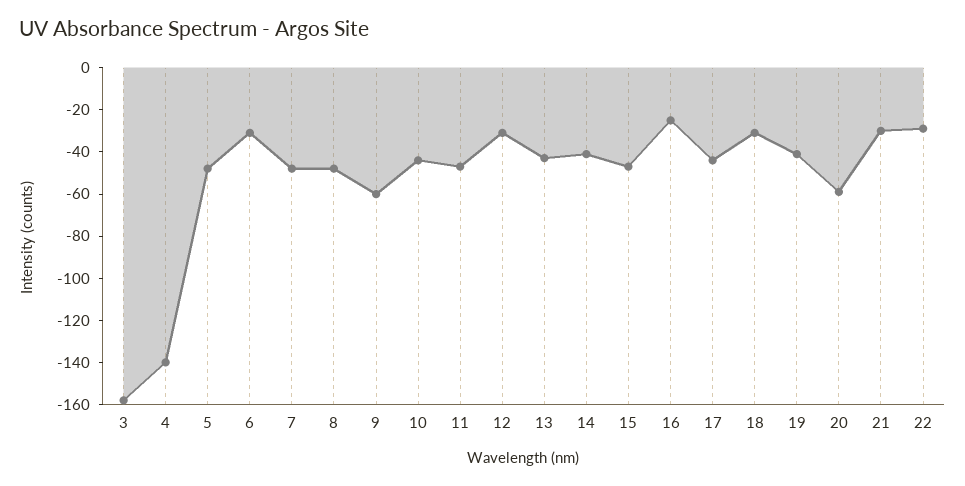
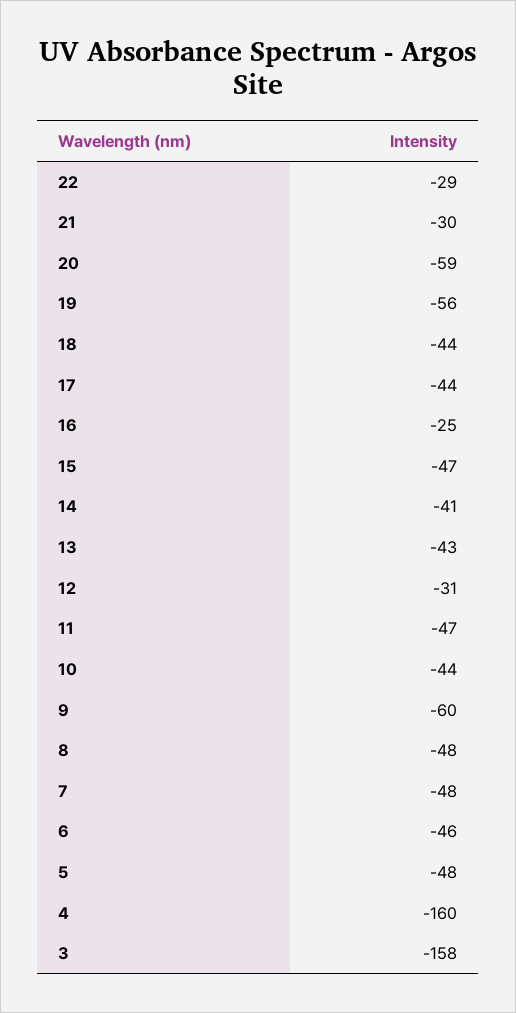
  {
    "3": -158,
-   "4": -140,
+   "4": -160,
    "5": -48,
-   "6": -30,
+   "6": -46,
    "7": -48,
    "8": -48,
    "9": -60,
    "10": -44,
    "11": -47,
    "12": -31,
    "13": -43,
    "14": -41,
    "15": -47,
    "16": -25,
    "17": -44,
-   "18": -30,
+   "18": -44,
-   "19": -40,
+   "19": -56,
    "20": -59,
    "21": -30,
    "22": -29
  }

